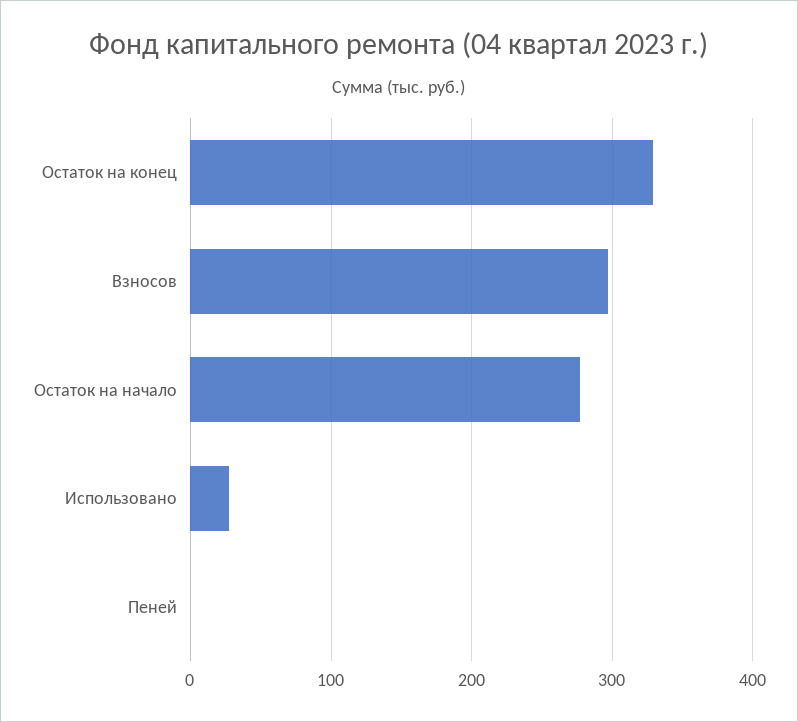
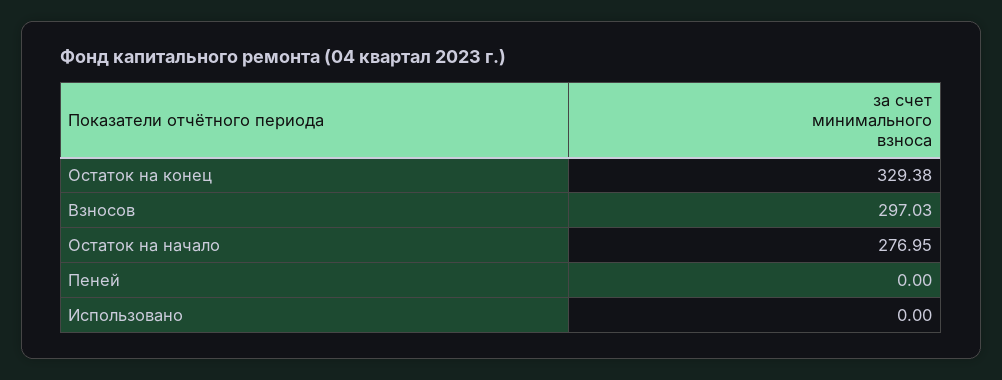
  {
    "Остаток на конец": 329.38,
    "Взносов": 297.03,
    "Остаток на начало": 276.95,
-   "Использовано": 30,
+   "Использовано": 0,
    "Пеней": 0
  }

